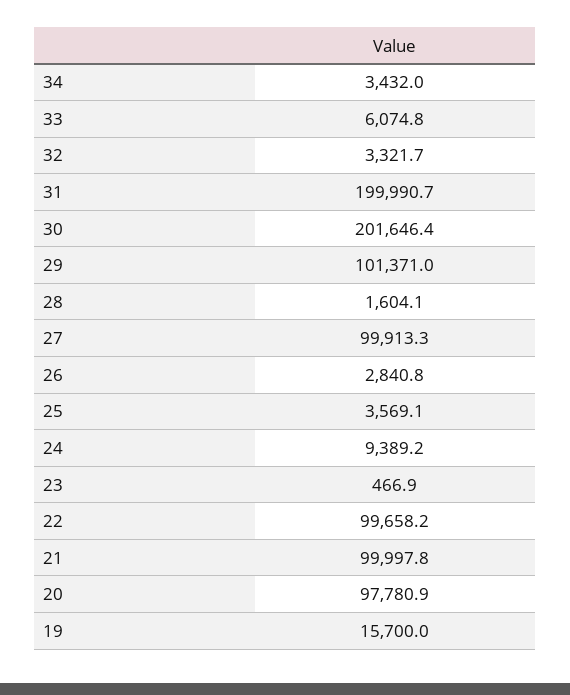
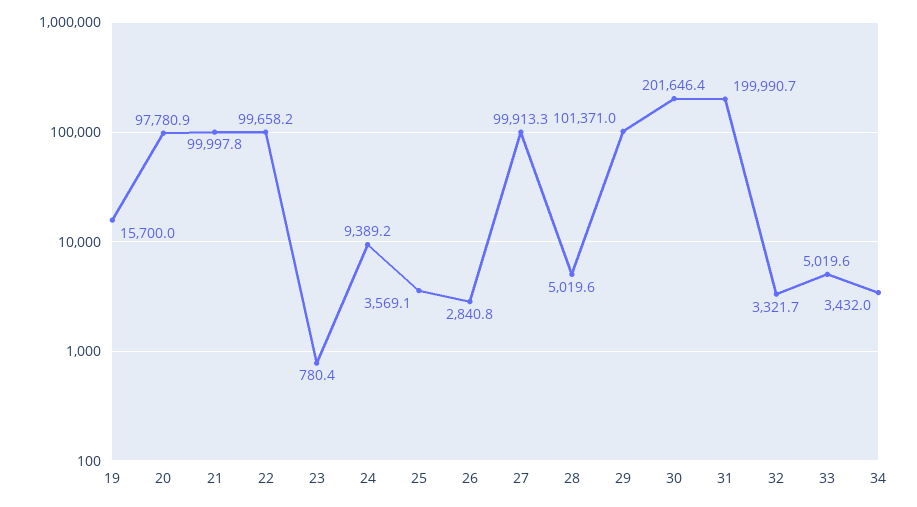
  {
    "34": 3432,
-   "33": 6074.8,
+   "33": 5019.6,
    "32": 3321.7,
    "31": 199990.7,
    "30": 201646.4,
    "29": 101371,
-   "28": 1604.1,
+   "28": 5019.6,
    "27": 99913.3,
    "26": 2840.8,
    "25": 3569.1,
    "24": 9389.2,
-   "23": 466.9,
+   "23": 780.4,
    "22": 99658.2,
    "21": 99997.8,
    "20": 97780.9,
    "19": 15700
  }

